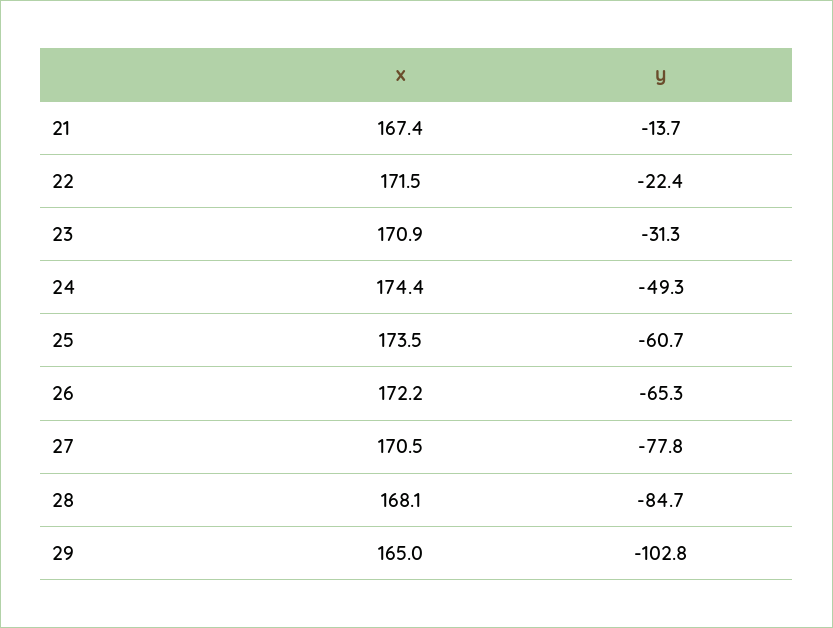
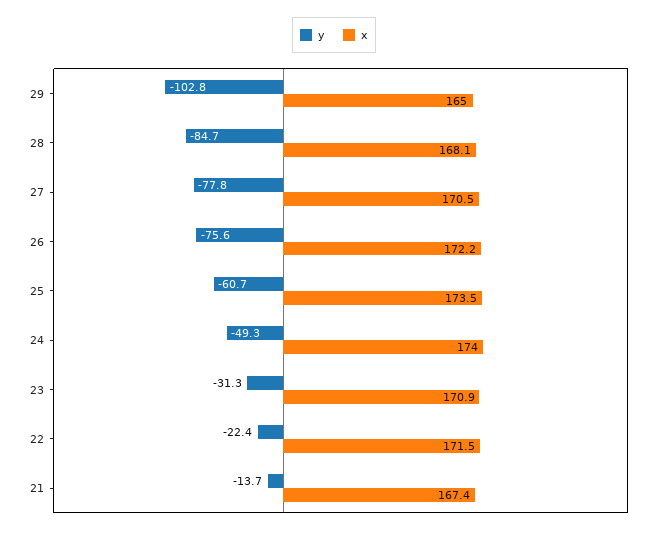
  {
    "x": {
      "21": 167.4,
      "22": 171.5,
      "23": 170.9,
-     "24": 174.4,
+     "24": 174,
      "25": 173.5,
      "26": 172.2,
      "27": 170.5,
      "28": 168.1,
      "29": 165
    },
    "y": {
      "21": -13.7,
      "22": -22.4,
      "23": -31.3,
      "24": -49.3,
      "25": -60.7,
-     "26": -65.3,
+     "26": -75.6,
      "27": -77.8,
      "28": -84.7,
      "29": -102.8
    }
  }

